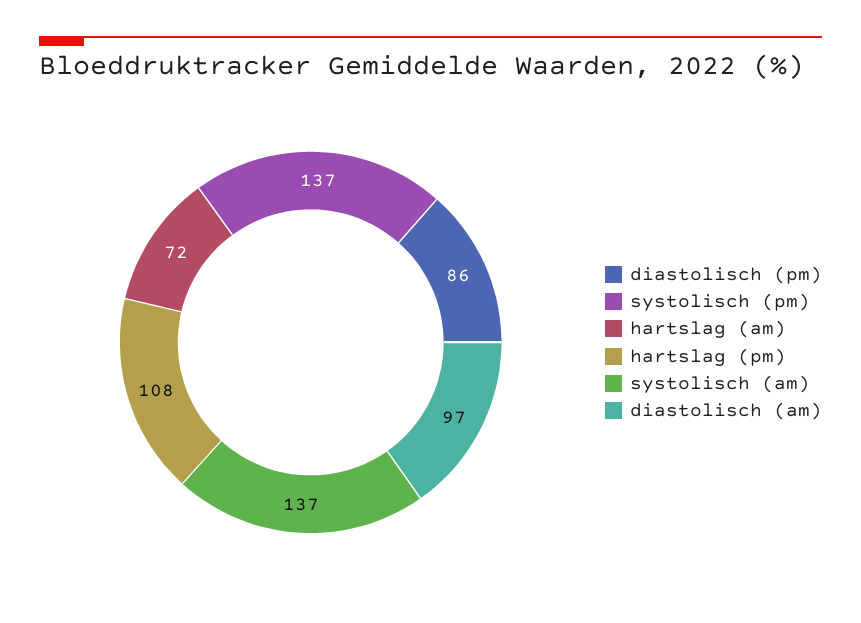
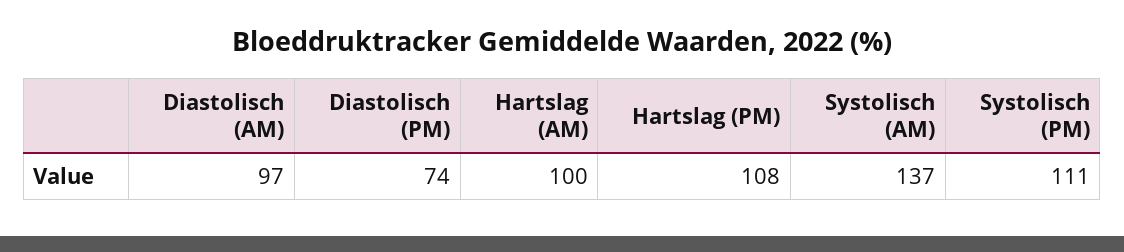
  {
-   "diastolisch (pm)": 86,
+   "diastolisch (pm)": 74,
-   "systolisch (pm)": 137,
+   "systolisch (pm)": 111,
-   "hartslag (am)": 72,
+   "hartslag (am)": 100,
    "hartslag (pm)": 108,
    "systolisch (am)": 137,
    "diastolisch (am)": 97
  }

